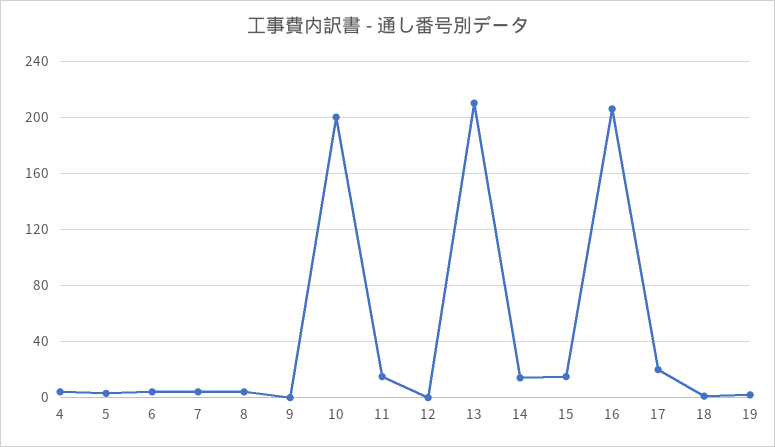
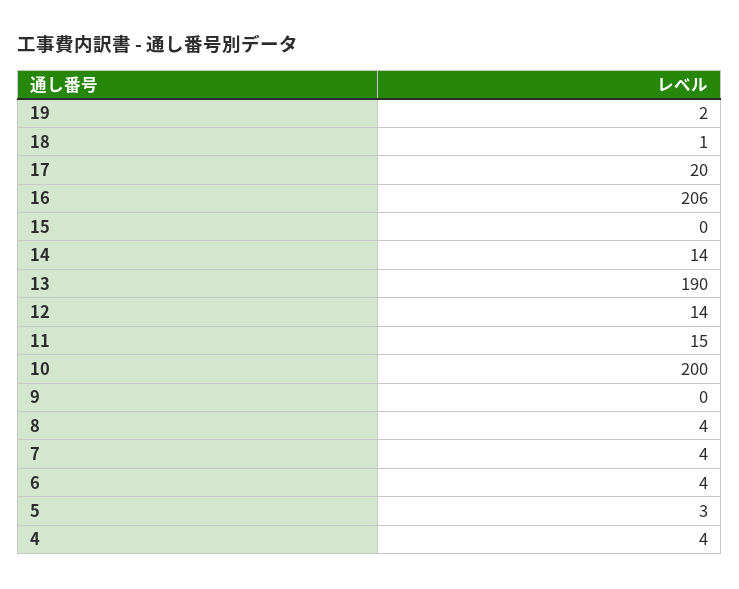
  {
    "4": 4,
    "5": 3,
    "6": 4,
    "7": 4,
    "8": 4,
    "9": 0,
    "10": 200,
    "11": 15,
-   "12": 0,
+   "12": 14,
-   "13": 210,
+   "13": 190,
    "14": 14,
-   "15": 15,
+   "15": 0,
    "16": 206,
    "17": 20,
    "18": 1,
    "19": 2
  }

